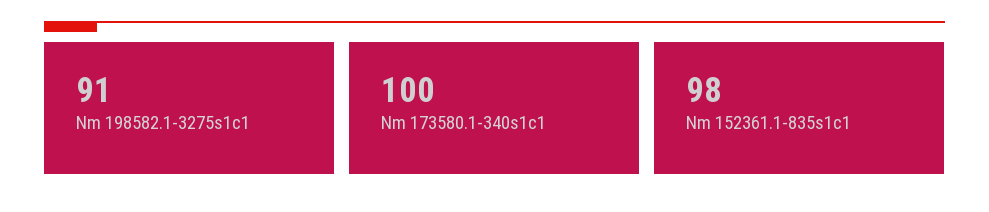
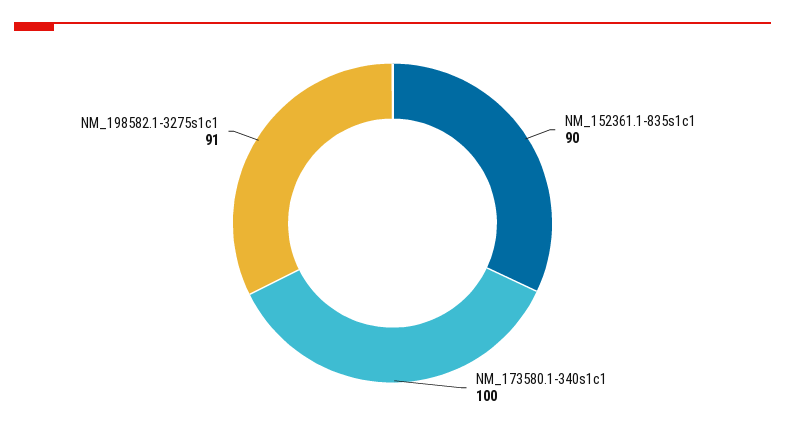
  {
    "Nm 198582.1-3275s1c1": 91,
    "Nm 173580.1-340s1c1": 100,
-   "Nm 152361.1-835s1c1": 98
+   "Nm 152361.1-835s1c1": 90
  }

